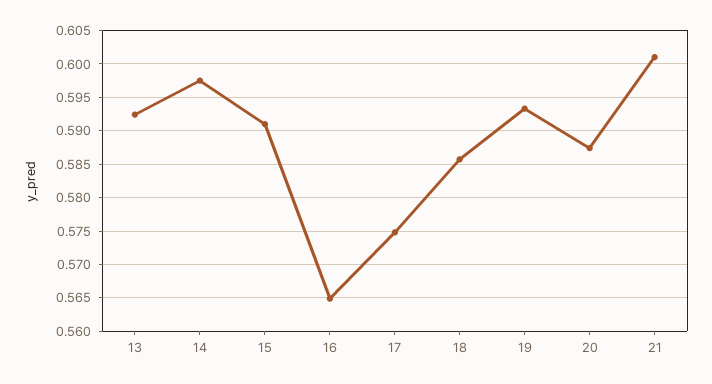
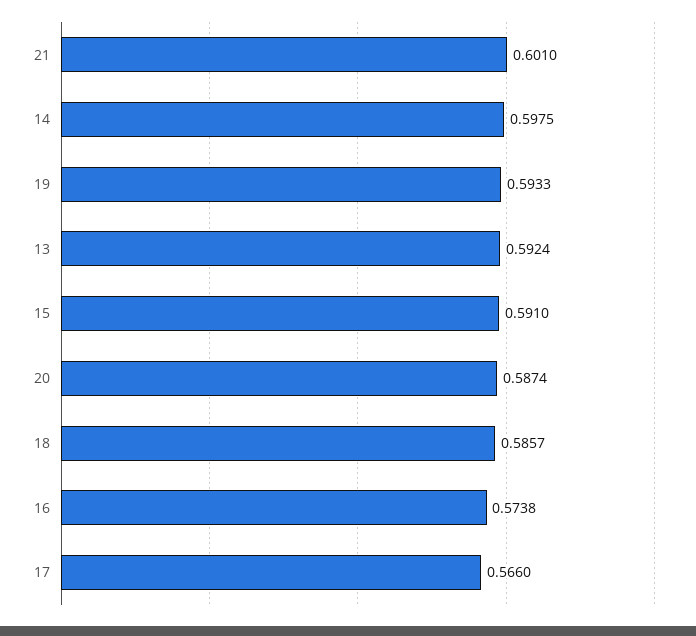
  {
    "13": 0.5924,
    "14": 0.5975,
    "15": 0.591,
-   "16": 0.565,
+   "16": 0.5738,
-   "17": 0.575,
+   "17": 0.566,
    "18": 0.5857,
    "19": 0.5933,
    "20": 0.5874,
    "21": 0.601
  }

